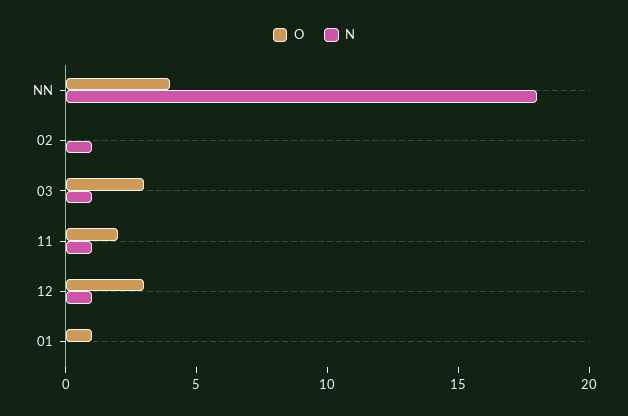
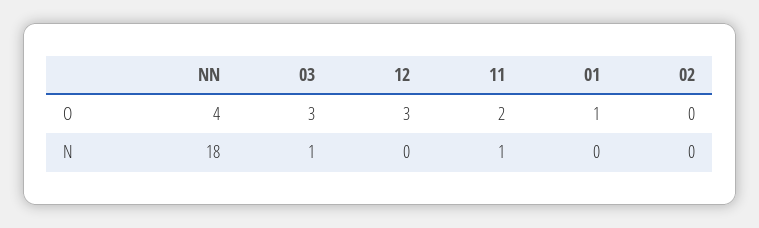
  {
    "O": {
      "NN": 4,
      "02": 0,
      "03": 3,
      "11": 2,
      "12": 3,
      "01": 1
    },
    "N": {
      "NN": 18,
-     "02": 1,
+     "02": 0,
      "03": 1,
      "11": 1,
-     "12": 1,
+     "12": 0,
      "01": 0
    }
  }

